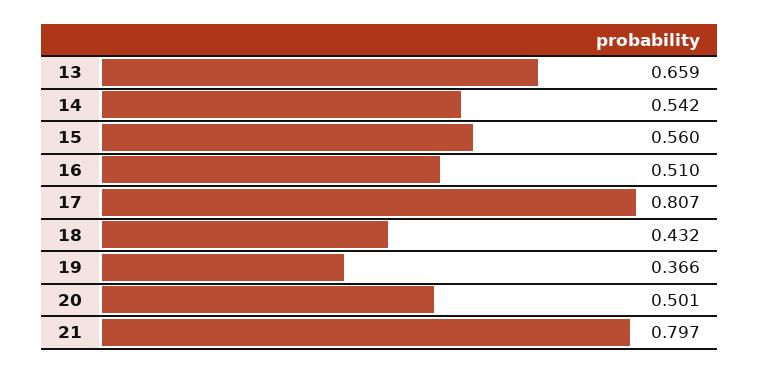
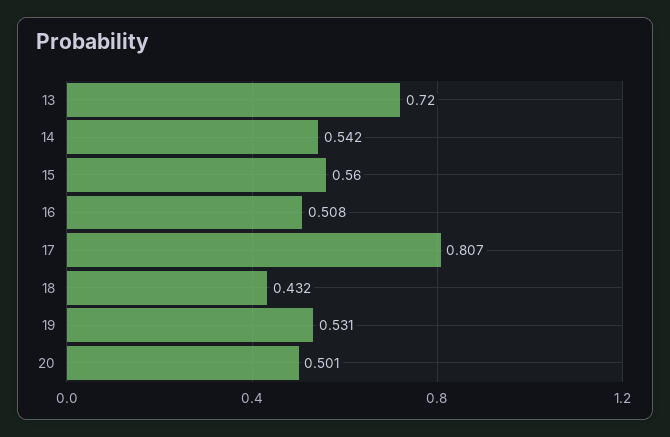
  {
-   "13": 0.659,
+   "13": 0.72,
    "14": 0.542,
    "15": 0.56,
-   "16": 0.51,
+   "16": 0.508,
    "17": 0.807,
    "18": 0.432,
-   "19": 0.366,
+   "19": 0.531,
-   "20": 0.501,
+   "20": 0.501
-   "21": 0.797
  }

